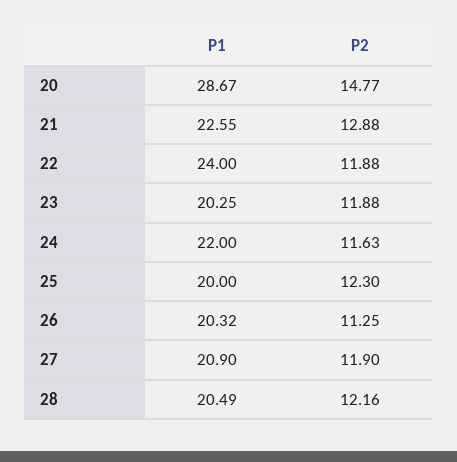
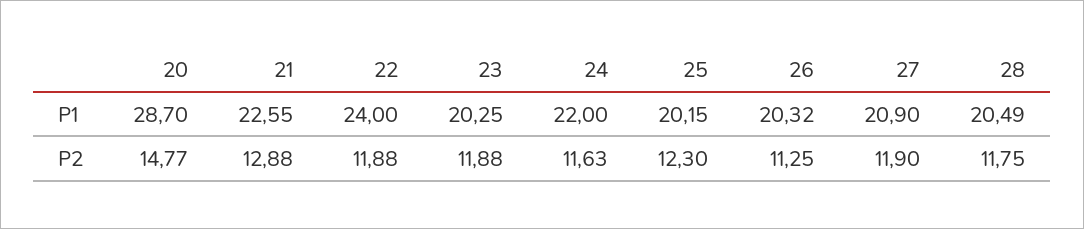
  {
    "P1": {
-     "20": 28.67,
+     "20": 28.7,
      "21": 22.55,
      "22": 24,
      "23": 20.25,
      "24": 22,
-     "25": 20,
+     "25": 20.15,
      "26": 20.32,
      "27": 20.9,
      "28": 20.49
    },
    "P2": {
      "20": 14.77,
      "21": 12.88,
      "22": 11.88,
      "23": 11.88,
      "24": 11.63,
      "25": 12.3,
      "26": 11.25,
      "27": 11.9,
-     "28": 12.16
+     "28": 11.75
    }
  }

